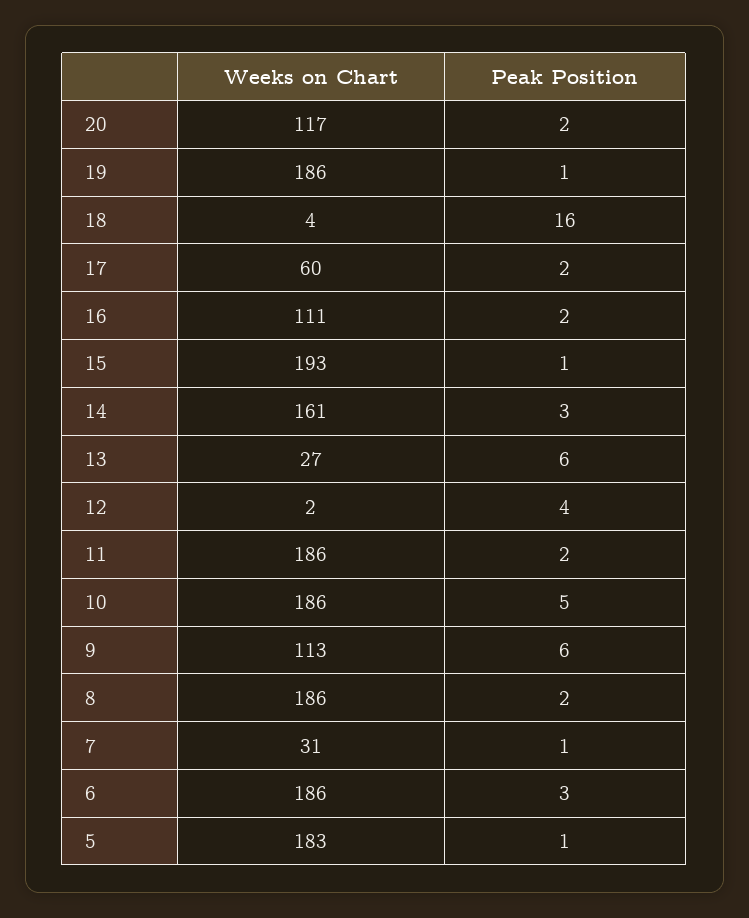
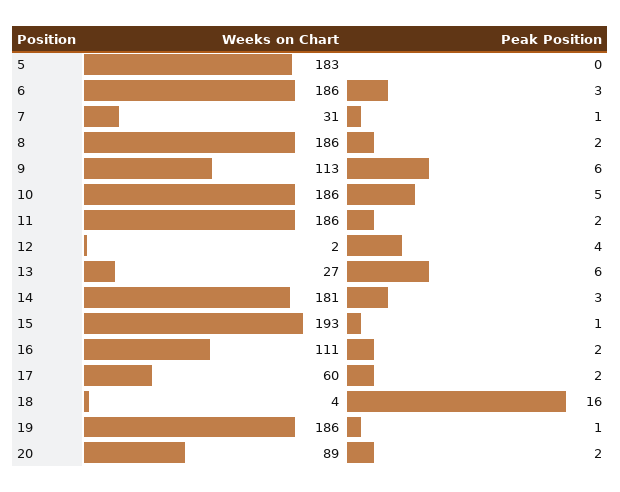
  {
    "Weeks on Chart": {
-     "20": 117,
+     "20": 89,
      "19": 186,
      "18": 4,
      "17": 60,
      "16": 111,
      "15": 193,
-     "14": 161,
+     "14": 181,
      "13": 27,
      "12": 2,
      "11": 186,
      "10": 186,
      "9": 113,
      "8": 186,
      "7": 31,
      "6": 186,
      "5": 183
    },
    "Peak Position": {
      "20": 2,
      "19": 1,
      "18": 16,
      "17": 2,
      "16": 2,
      "15": 1,
      "14": 3,
      "13": 6,
      "12": 4,
      "11": 2,
      "10": 5,
      "9": 6,
      "8": 2,
      "7": 1,
      "6": 3,
-     "5": 1
+     "5": 0
    }
  }

